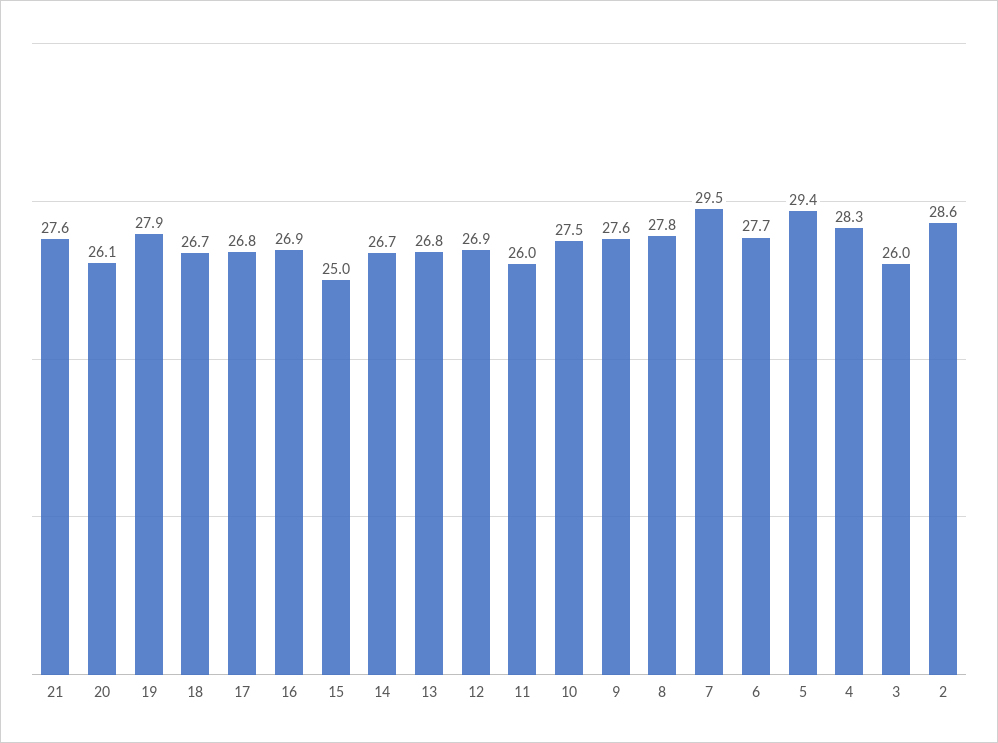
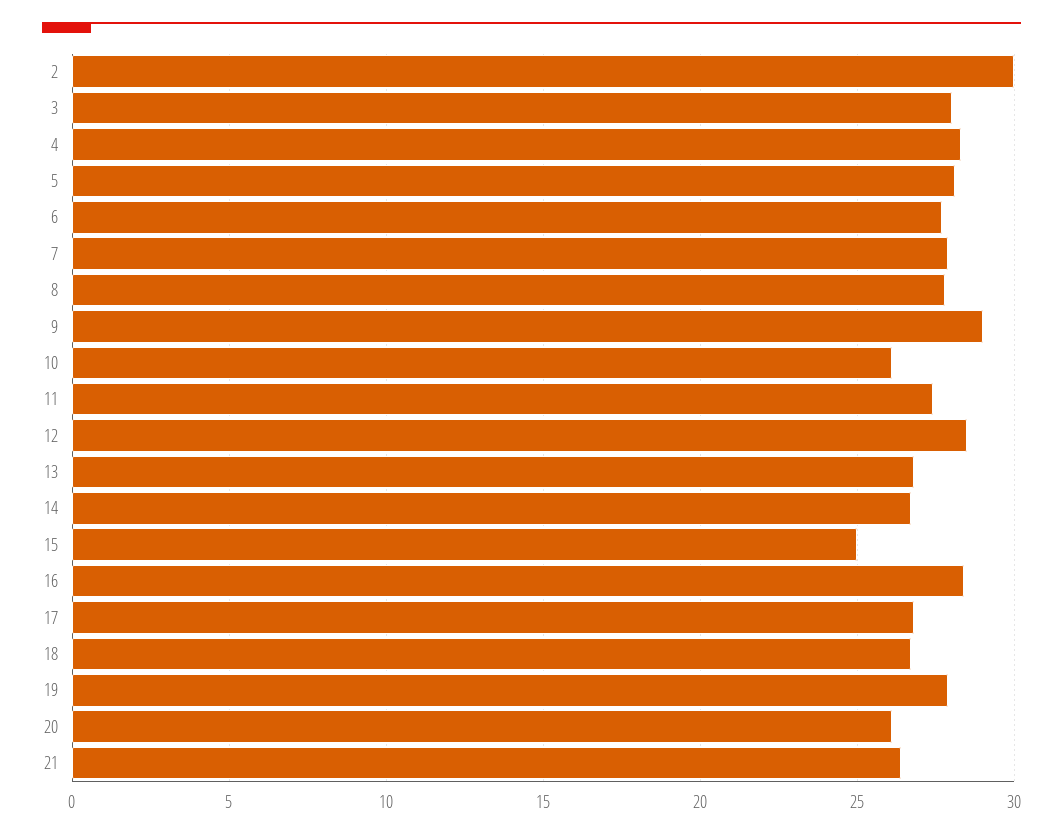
  {
-   "21": 27.6,
+   "21": 26.5,
    "20": 26.1,
    "19": 27.9,
    "18": 26.7,
    "17": 26.8,
-   "16": 26.9,
+   "16": 28.5,
    "15": 25,
    "14": 26.7,
    "13": 26.8,
-   "12": 26.9,
+   "12": 28.5,
-   "11": 26,
+   "11": 27.5,
-   "10": 27.5,
+   "10": 26,
-   "9": 27.6,
+   "9": 29,
    "8": 27.8,
-   "7": 29.5,
+   "7": 28,
    "6": 27.7,
-   "5": 29.4,
+   "5": 28,
    "4": 28.3,
-   "3": 26,
+   "3": 28,
-   "2": 28.6
+   "2": 30
  }

